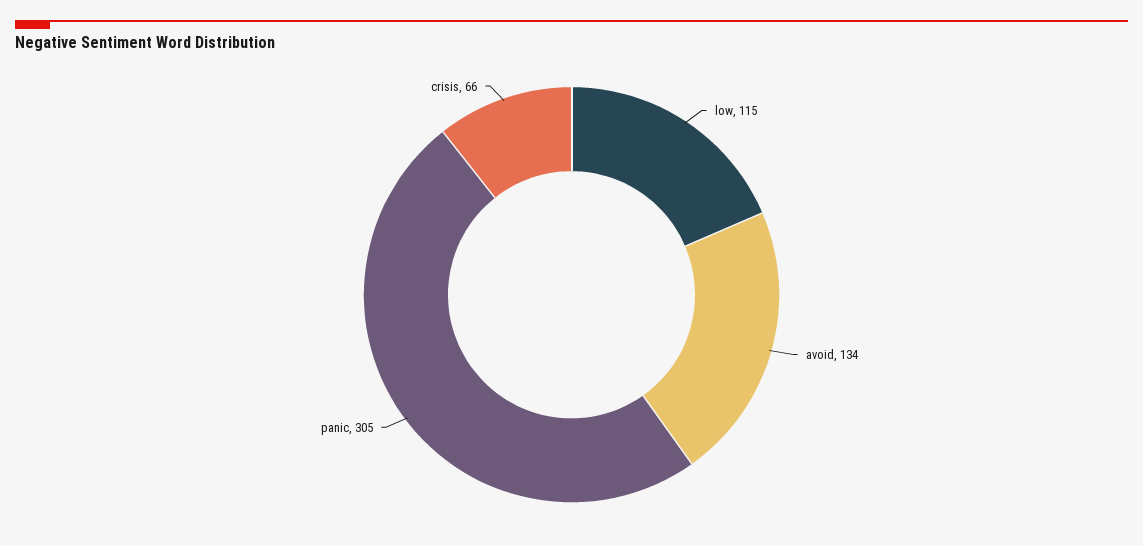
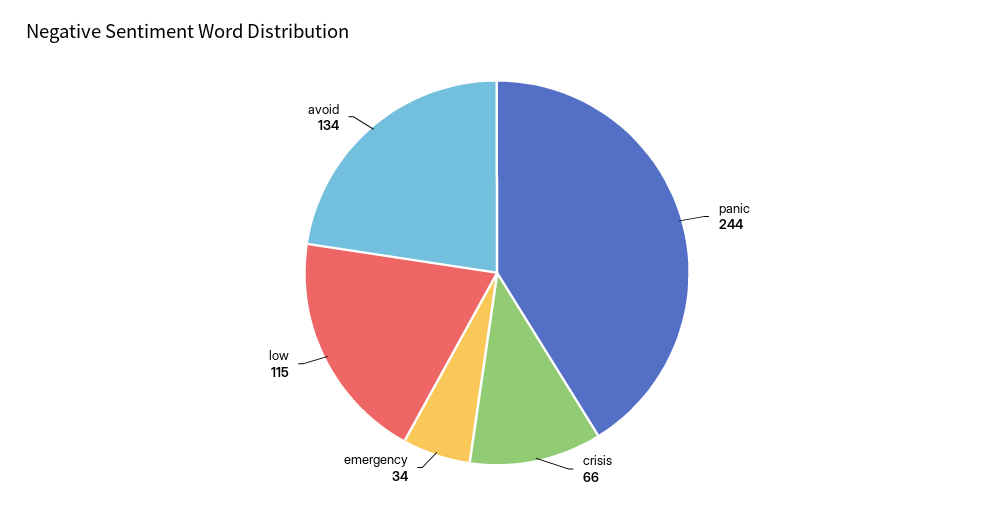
  {
    "low": 115,
    "avoid": 134,
-   "panic": 305,
+   "panic": 244,
-   "crisis": 66
+   "crisis": 66,
+   "emergency": 34
  }

